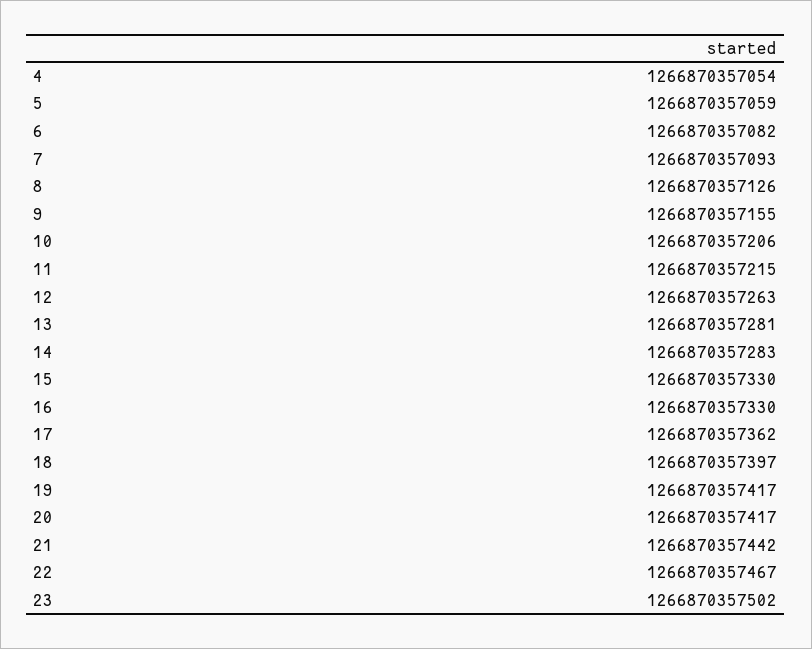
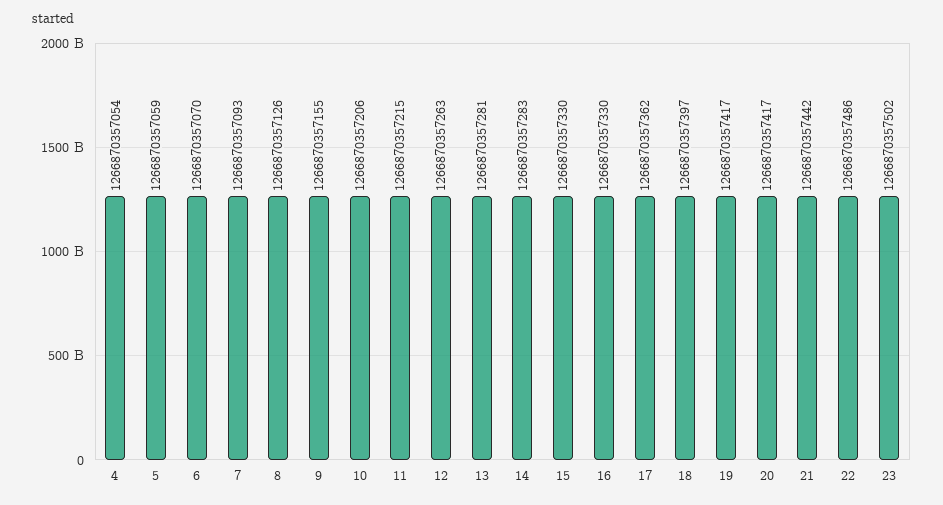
  {
    "4": 1266870357054,
    "5": 1266870357059,
-   "6": 1266870357082,
+   "6": 1266870357070,
    "7": 1266870357093,
    "8": 1266870357126,
    "9": 1266870357155,
    "10": 1266870357206,
    "11": 1266870357215,
    "12": 1266870357263,
    "13": 1266870357281,
    "14": 1266870357283,
    "15": 1266870357330,
    "16": 1266870357330,
    "17": 1266870357362,
    "18": 1266870357397,
    "19": 1266870357417,
    "20": 1266870357417,
    "21": 1266870357442,
-   "22": 1266870357467,
+   "22": 1266870357486,
    "23": 1266870357502
  }

